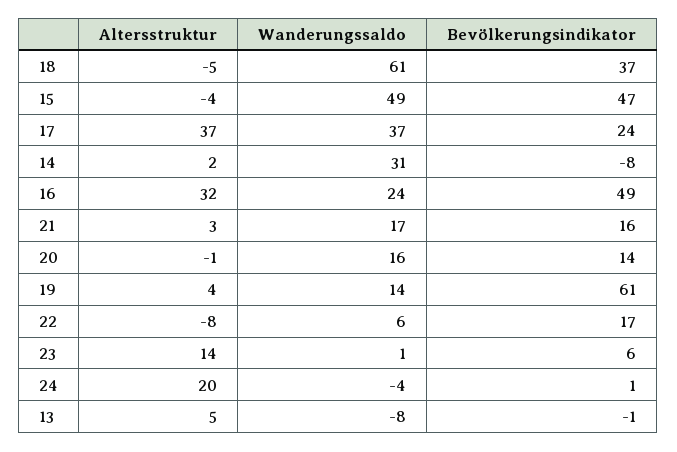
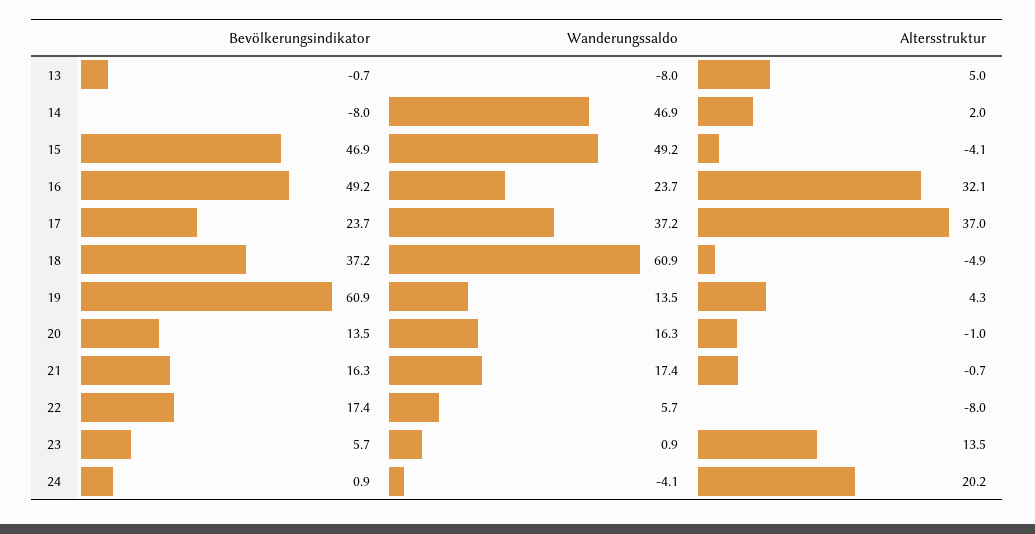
  {
    "Altersstruktur": {
      "18": -4.9,
      "15": -4.1,
      "17": 37,
      "14": 2,
      "16": 32.1,
-     "21": 3,
+     "21": -0.7,
      "20": -1,
      "19": 4.3,
      "22": -8,
      "23": 13.5,
      "24": 20.2,
      "13": 5
    },
    "Wanderungssaldo": {
      "18": 60.9,
      "15": 49.2,
      "17": 37.2,
-     "14": 31,
+     "14": 46.9,
      "16": 23.7,
      "21": 17.4,
      "20": 16.3,
      "19": 13.5,
      "22": 5.7,
      "23": 0.9,
      "24": -4.1,
      "13": -8
    },
    "Bevölkerungsindikator": {
      "18": 37.2,
      "15": 46.9,
      "17": 23.7,
      "14": -8,
      "16": 49.2,
      "21": 16.3,
      "20": 13.5,
      "19": 60.9,
      "22": 17.4,
      "23": 5.7,
      "24": 0.9,
      "13": -0.7
    }
  }

